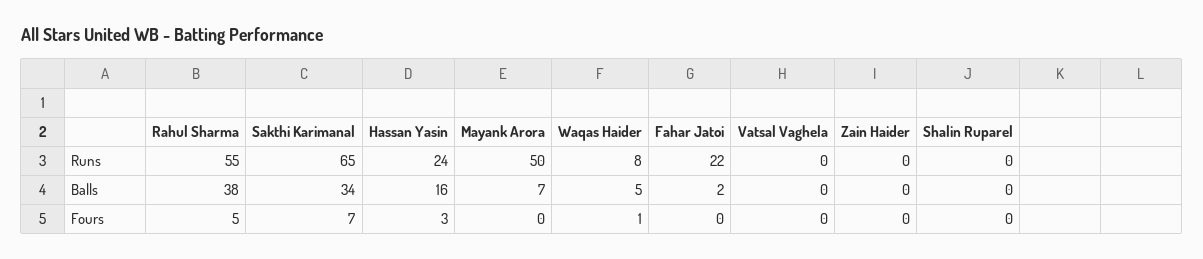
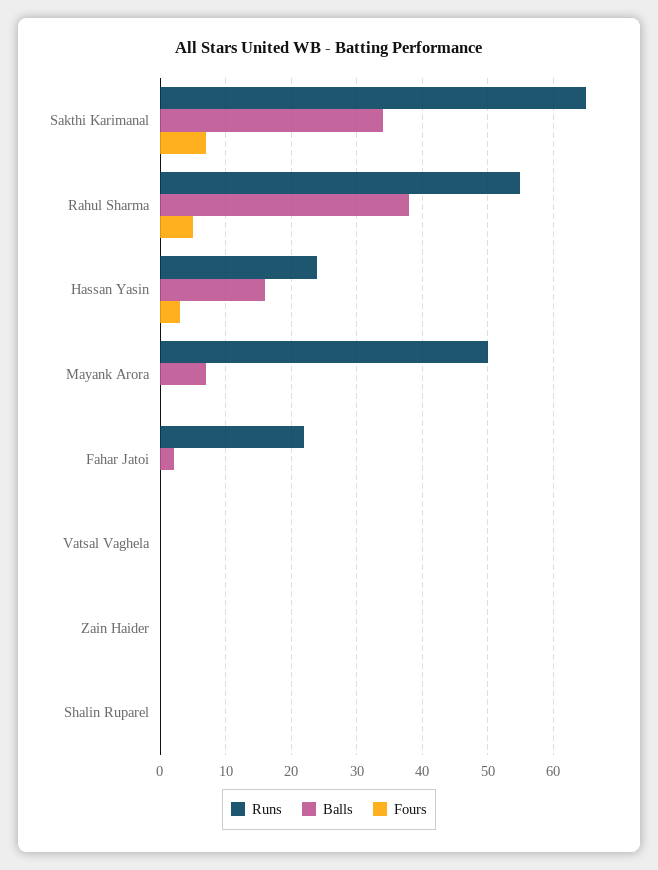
  {
    "Runs": {
      "Rahul Sharma": 55,
      "Sakthi Karimanal": 65,
      "Hassan Yasin": 24,
      "Mayank Arora": 50,
-     "Waqas Haider": 8,
      "Fahar Jatoi": 22,
      "Vatsal Vaghela": 0,
      "Zain Haider": 0,
      "Shalin Ruparel": 0
    },
    "Balls": {
      "Rahul Sharma": 38,
      "Sakthi Karimanal": 34,
      "Hassan Yasin": 16,
      "Mayank Arora": 7,
-     "Waqas Haider": 5,
      "Fahar Jatoi": 2,
      "Vatsal Vaghela": 0,
      "Zain Haider": 0,
      "Shalin Ruparel": 0
    },
    "Fours": {
      "Rahul Sharma": 5,
      "Sakthi Karimanal": 7,
      "Hassan Yasin": 3,
      "Mayank Arora": 0,
-     "Waqas Haider": 1,
      "Fahar Jatoi": 0,
      "Vatsal Vaghela": 0,
      "Zain Haider": 0,
      "Shalin Ruparel": 0
    }
  }

